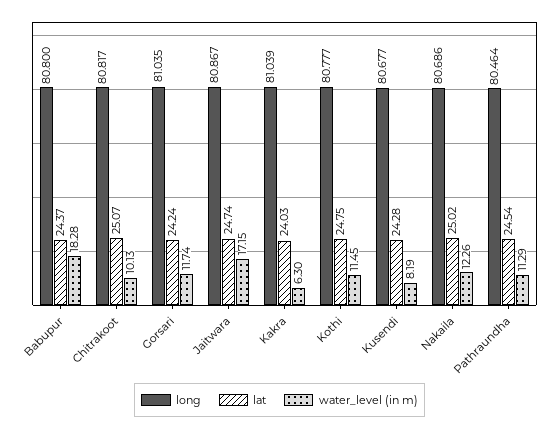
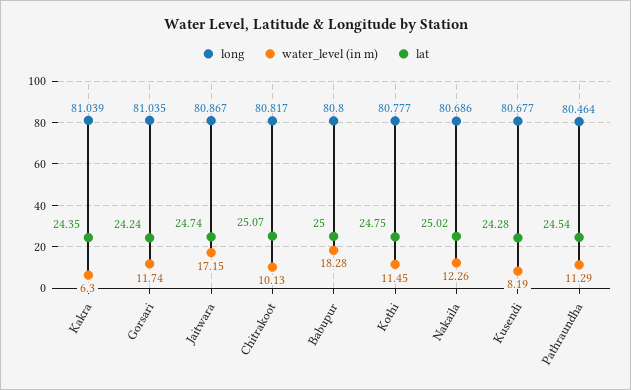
  {
    "long": {
      "Babupur": 80.8,
      "Chitrakoot": 80.817,
      "Gorsari": 81.035,
      "Jaitwara": 80.867,
      "Kakra": 81.039,
      "Kothi": 80.777,
      "Kusendi": 80.677,
      "Nakaila": 80.686,
      "Pathraundha": 80.464
    },
    "lat": {
-     "Babupur": 24.37,
+     "Babupur": 25,
      "Chitrakoot": 25.07,
      "Gorsari": 24.24,
      "Jaitwara": 24.74,
-     "Kakra": 24.03,
+     "Kakra": 24.35,
      "Kothi": 24.75,
      "Kusendi": 24.28,
      "Nakaila": 25.02,
      "Pathraundha": 24.54
    },
    "water_level (in m)": {
      "Babupur": 18.28,
      "Chitrakoot": 10.13,
      "Gorsari": 11.74,
      "Jaitwara": 17.15,
      "Kakra": 6.3,
      "Kothi": 11.45,
      "Kusendi": 8.19,
      "Nakaila": 12.26,
      "Pathraundha": 11.29
    }
  }

